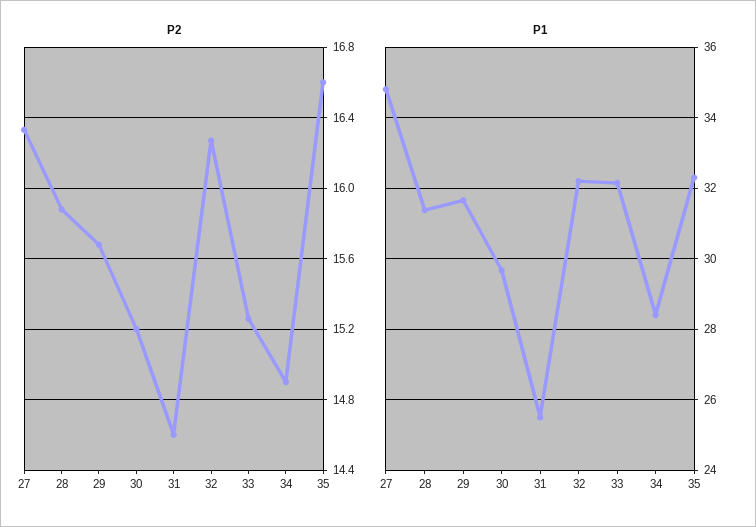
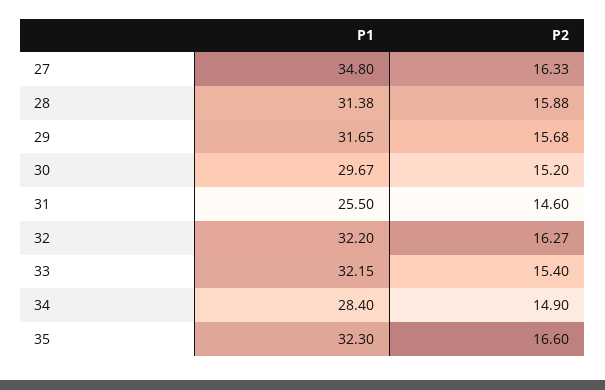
  {
    "P2": {
      "27": 16.33,
      "28": 15.88,
      "29": 15.68,
      "30": 15.2,
      "31": 14.6,
      "32": 16.27,
-     "33": 15.25,
+     "33": 15.4,
      "34": 14.9,
      "35": 16.6
    },
    "P1": {
      "27": 34.8,
      "28": 31.38,
      "29": 31.65,
      "30": 29.67,
      "31": 25.5,
      "32": 32.2,
      "33": 32.15,
      "34": 28.4,
      "35": 32.3
    }
  }

